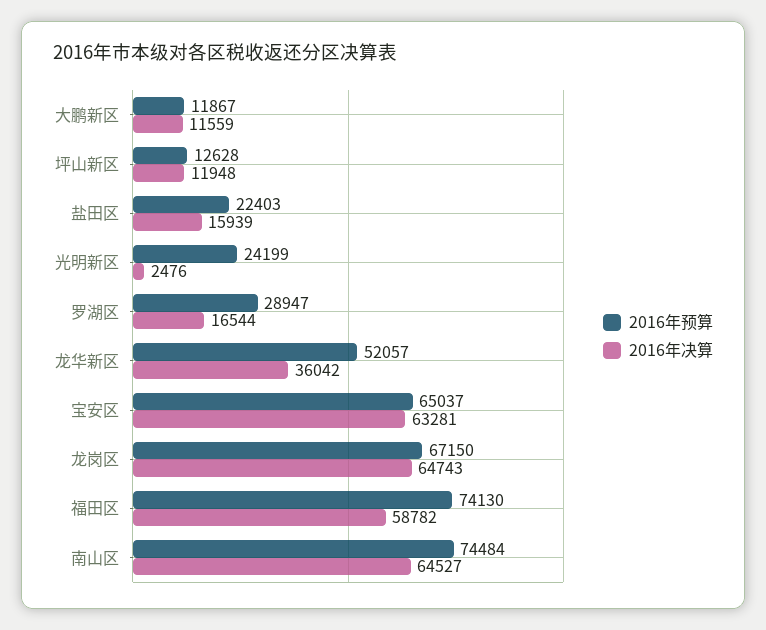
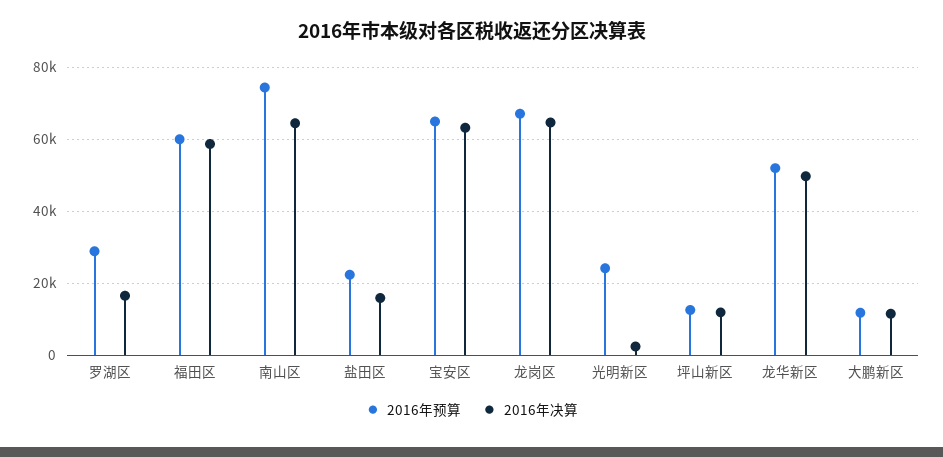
  {
    "2016年预算": {
      "大鹏新区": 11867,
      "坪山新区": 12628,
      "盐田区": 22403,
      "光明新区": 24199,
      "罗湖区": 28947,
      "龙华新区": 52057,
      "宝安区": 65037,
      "龙岗区": 67150,
-     "福田区": 74130,
+     "福田区": 60000,
      "南山区": 74484
    },
    "2016年决算": {
      "大鹏新区": 11559,
      "坪山新区": 11948,
      "盐田区": 15939,
      "光明新区": 2476,
      "罗湖区": 16544,
-     "龙华新区": 36042,
+     "龙华新区": 50000,
      "宝安区": 63281,
      "龙岗区": 64743,
      "福田区": 58782,
      "南山区": 64527
    }
  }

